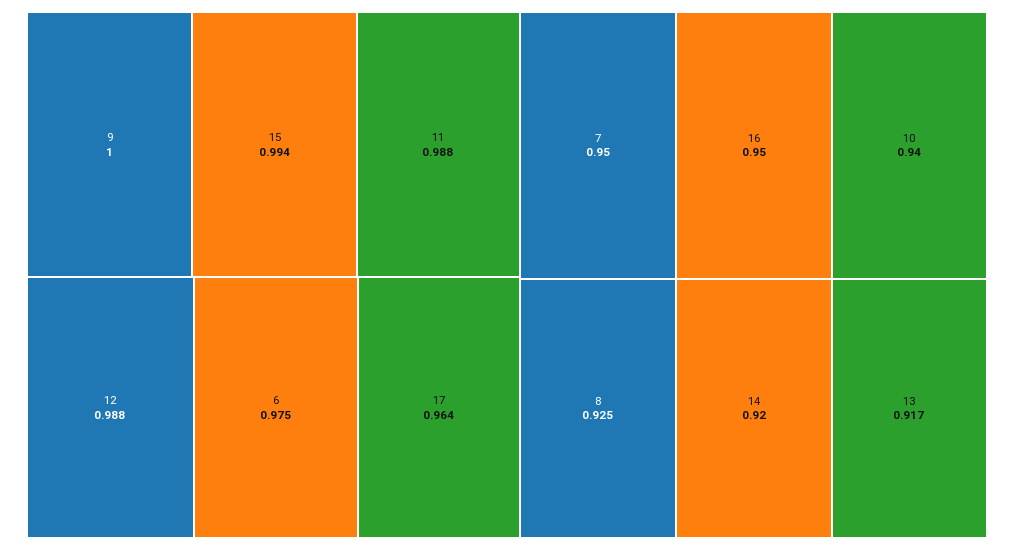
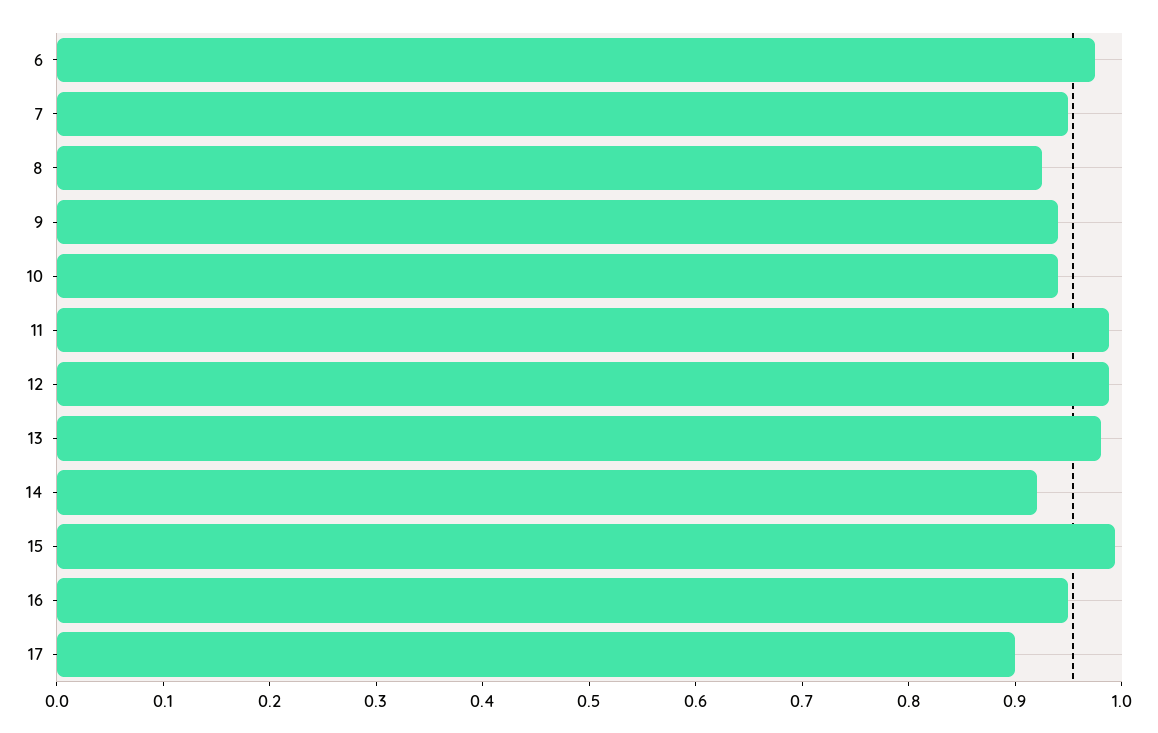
  {
-   "9": 1,
+   "9": 0.94,
    "15": 0.994,
    "11": 0.988,
    "12": 0.988,
    "6": 0.975,
-   "17": 0.964,
+   "17": 0.9,
    "7": 0.95,
    "16": 0.95,
    "10": 0.94,
    "8": 0.925,
    "14": 0.92,
-   "13": 0.917
+   "13": 0.98
  }

